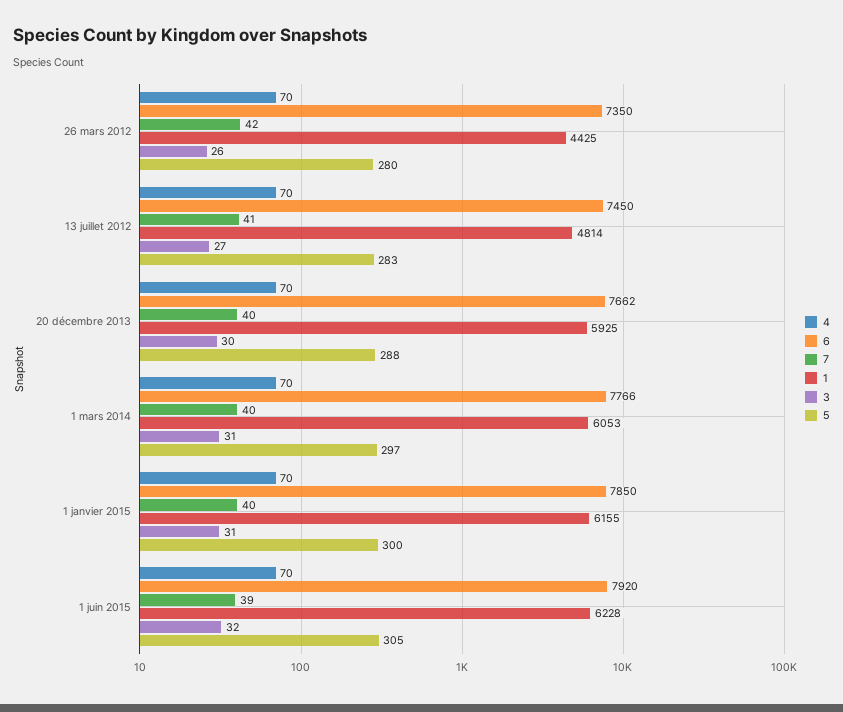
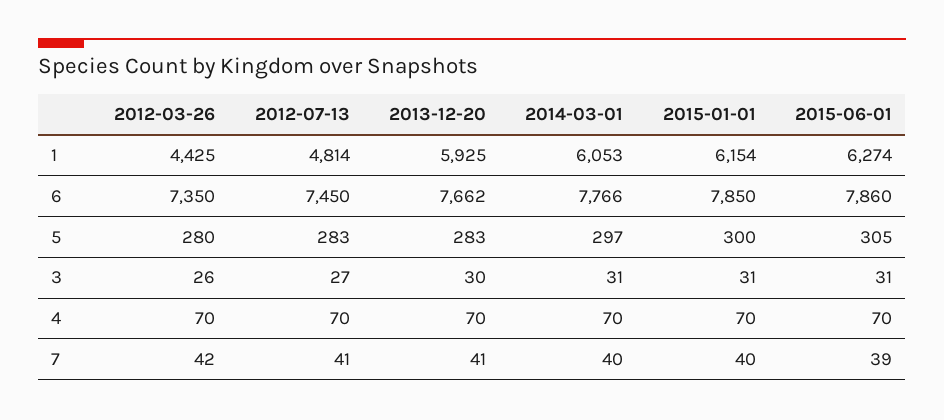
  {
    "4": {
      "26 mars 2012": 70,
      "13 juillet 2012": 70,
      "20 décembre 2013": 70,
      "1 mars 2014": 70,
      "1 janvier 2015": 70,
      "1 juin 2015": 70
    },
    "6": {
      "26 mars 2012": 7350,
      "13 juillet 2012": 7450,
      "20 décembre 2013": 7662,
      "1 mars 2014": 7766,
      "1 janvier 2015": 7850,
-     "1 juin 2015": 7920
+     "1 juin 2015": 7860
    },
    "7": {
      "26 mars 2012": 42,
      "13 juillet 2012": 41,
-     "20 décembre 2013": 40,
+     "20 décembre 2013": 41,
      "1 mars 2014": 40,
      "1 janvier 2015": 40,
      "1 juin 2015": 39
    },
    "1": {
      "26 mars 2012": 4425,
      "13 juillet 2012": 4814,
      "20 décembre 2013": 5925,
      "1 mars 2014": 6053,
-     "1 janvier 2015": 6155,
+     "1 janvier 2015": 6154,
-     "1 juin 2015": 6228
+     "1 juin 2015": 6274
    },
    "3": {
      "26 mars 2012": 26,
      "13 juillet 2012": 27,
      "20 décembre 2013": 30,
      "1 mars 2014": 31,
      "1 janvier 2015": 31,
-     "1 juin 2015": 32
+     "1 juin 2015": 31
    },
    "5": {
      "26 mars 2012": 280,
      "13 juillet 2012": 283,
-     "20 décembre 2013": 288,
+     "20 décembre 2013": 283,
      "1 mars 2014": 297,
      "1 janvier 2015": 300,
      "1 juin 2015": 305
    }
  }

